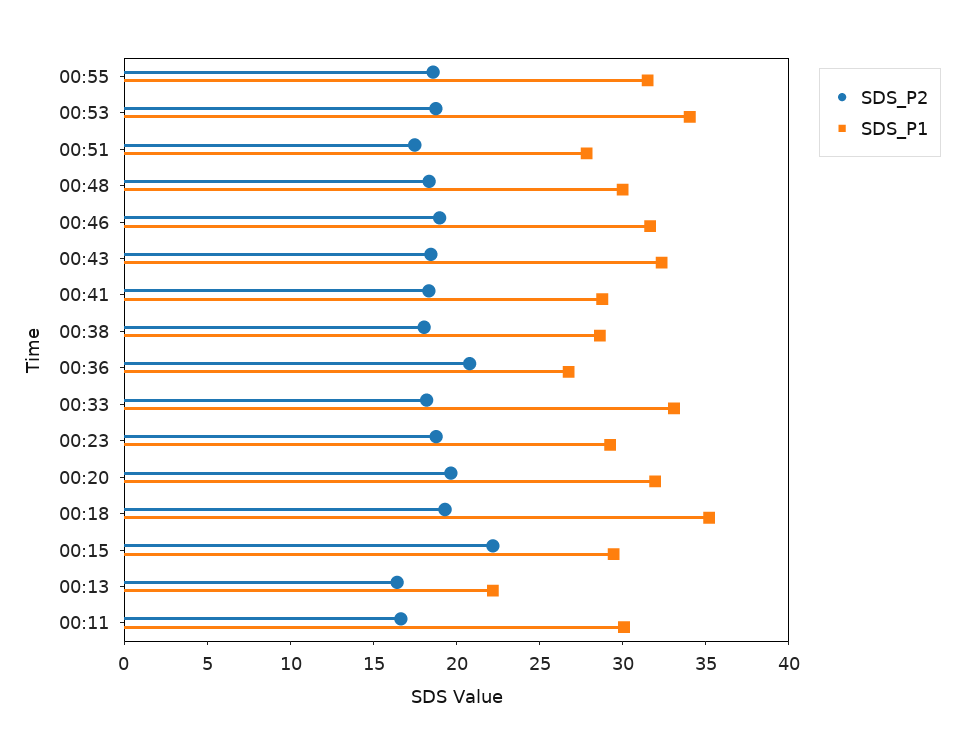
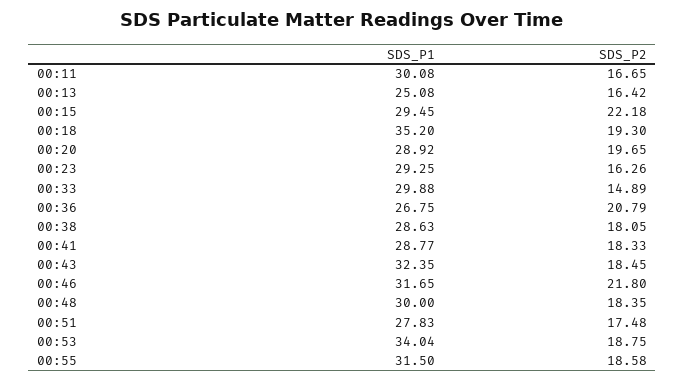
  {
    "SDS_P2": {
      "00:55": 18.58,
      "00:53": 18.75,
      "00:51": 17.48,
      "00:48": 18.35,
-     "00:46": 19,
+     "00:46": 21.8,
      "00:43": 18.45,
      "00:41": 18.33,
      "00:38": 18.05,
      "00:36": 20.79,
-     "00:33": 18,
+     "00:33": 14.89,
-     "00:23": 19,
+     "00:23": 16.26,
      "00:20": 19.65,
      "00:18": 19.3,
      "00:15": 22.18,
      "00:13": 16.42,
      "00:11": 16.65
    },
    "SDS_P1": {
      "00:55": 31.5,
      "00:53": 34.04,
      "00:51": 27.83,
      "00:48": 30,
      "00:46": 31.65,
      "00:43": 32.35,
      "00:41": 28.77,
      "00:38": 28.63,
      "00:36": 26.75,
-     "00:33": 33,
+     "00:33": 29.88,
      "00:23": 29.25,
-     "00:20": 32,
+     "00:20": 28.92,
      "00:18": 35.2,
      "00:15": 29.45,
-     "00:13": 22,
+     "00:13": 25.08,
      "00:11": 30.08
    }
  }

